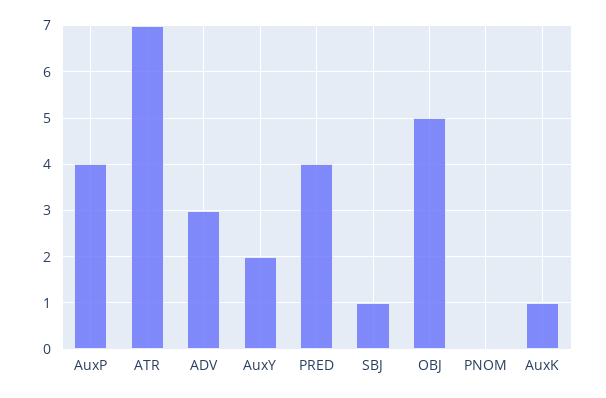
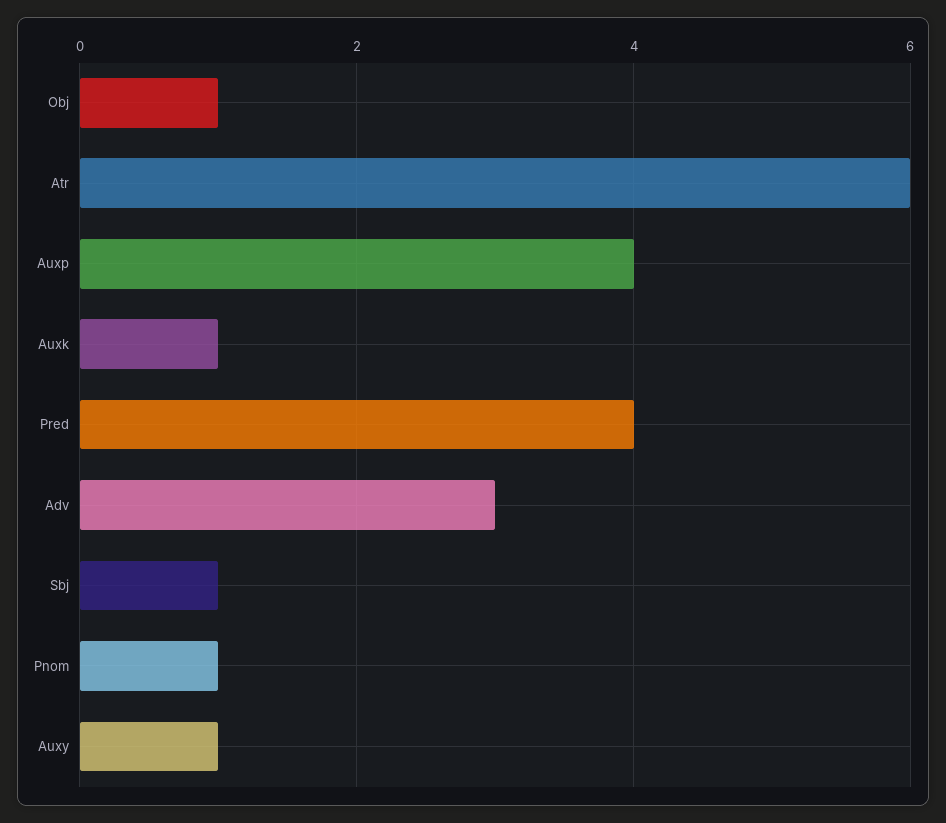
  {
    "AuxP": 4,
-   "ATR": 7,
+   "ATR": 6,
    "ADV": 3,
-   "AuxY": 2,
+   "AuxY": 1,
    "PRED": 4,
    "SBJ": 1,
-   "OBJ": 5,
+   "OBJ": 1,
-   "PNOM": 0,
+   "PNOM": 1,
    "AuxK": 1
  }

